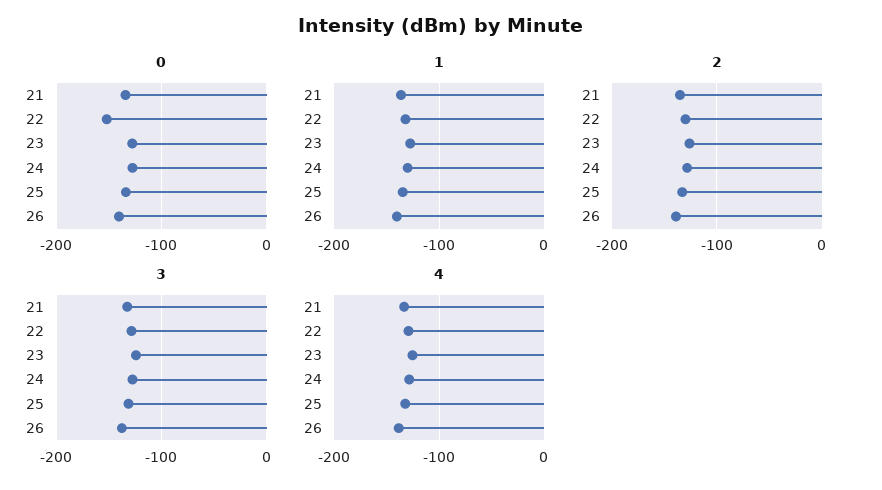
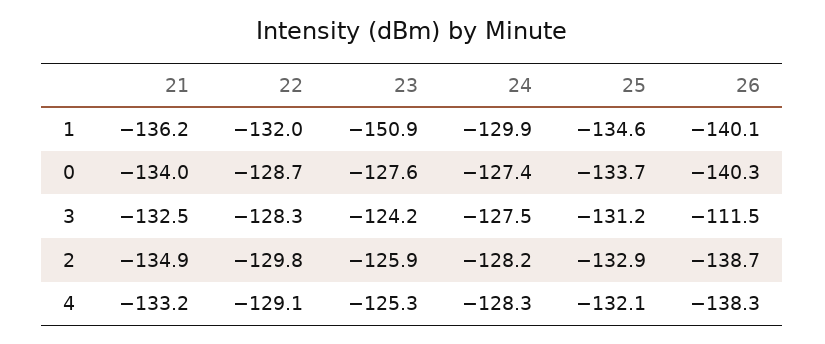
  {
    "0": {
      "21": -134,
-     "22": -150,
+     "22": -128.7,
      "23": -127.6,
      "24": -127.4,
      "25": -133.7,
      "26": -140.3
    },
    "1": {
      "21": -136.2,
      "22": -132,
-     "23": -130,
+     "23": -150.9,
      "24": -129.9,
      "25": -134.6,
      "26": -140.1
    },
    "2": {
      "21": -134.9,
      "22": -129.8,
      "23": -125.9,
      "24": -128.2,
      "25": -132.9,
      "26": -138.7
    },
    "3": {
      "21": -132.5,
      "22": -128.3,
      "23": -124.2,
      "24": -127.5,
      "25": -131.2,
-     "26": -140
+     "26": -111.5
    },
    "4": {
      "21": -133.2,
      "22": -129.1,
      "23": -125.3,
      "24": -128.3,
      "25": -132.1,
      "26": -138.3
    }
  }

